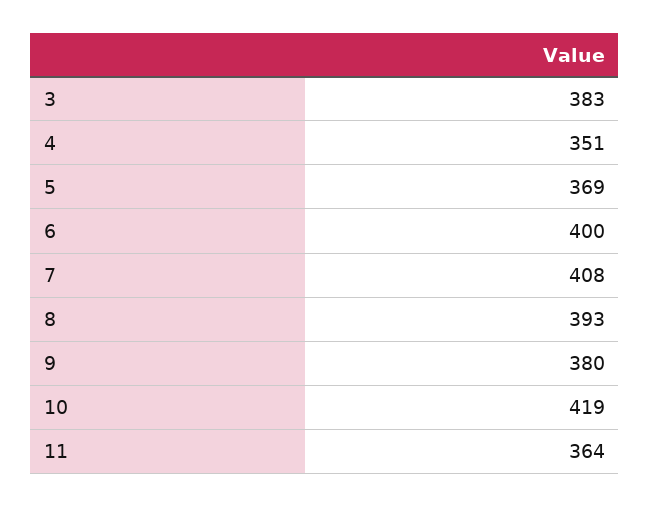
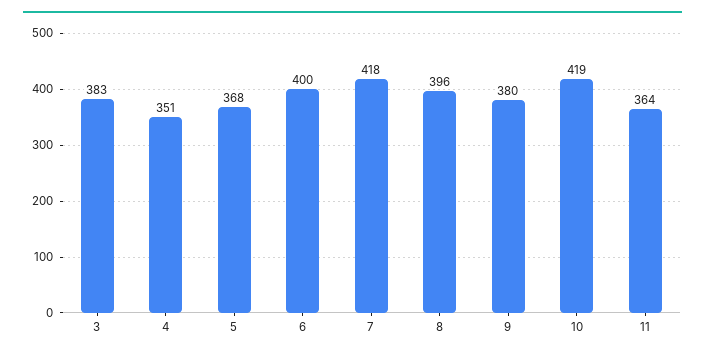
  {
    "3": 383,
    "4": 351,
-   "5": 369,
+   "5": 368,
    "6": 400,
-   "7": 408,
+   "7": 418,
-   "8": 393,
+   "8": 396,
    "9": 380,
    "10": 419,
    "11": 364
  }

